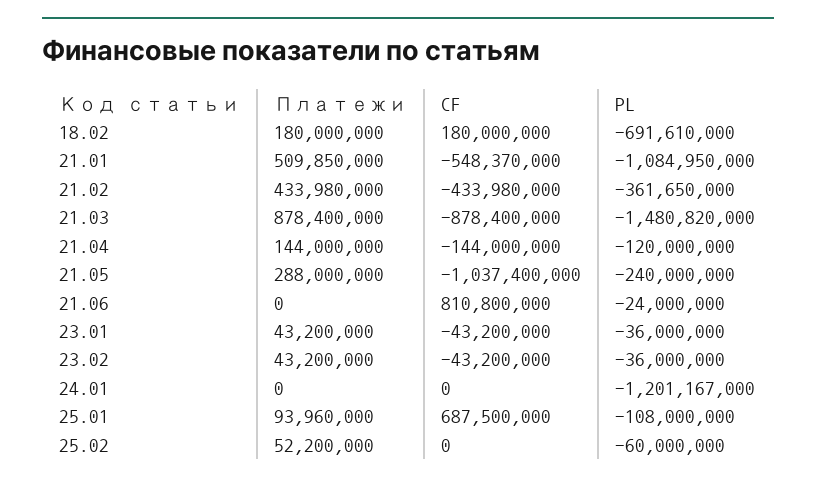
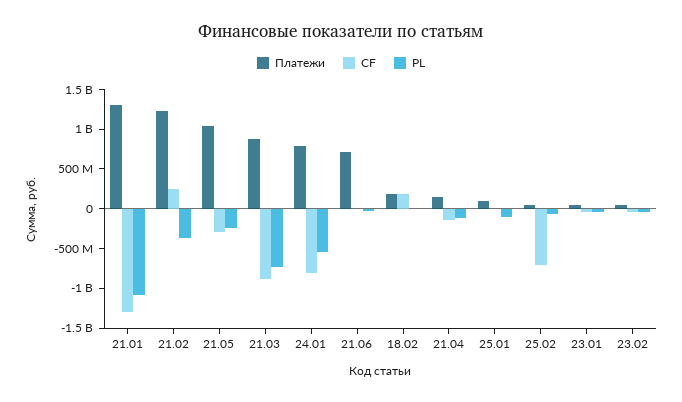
  {
    "Платежи": {
      "18.02": 180000000,
-     "21.01": 509850000,
+     "21.01": 1250000000,
-     "21.02": 433980000,
+     "21.02": 1250000000,
      "21.03": 878400000,
      "21.04": 144000000,
-     "21.05": 288000000,
+     "21.05": 1000000000,
-     "21.06": 0,
+     "21.06": 750000000,
      "23.01": 43200000,
      "23.02": 43200000,
-     "24.01": 0,
+     "24.01": 750000000,
      "25.01": 93960000,
      "25.02": 52200000
    },
    "CF": {
      "18.02": 180000000,
-     "21.01": -548370000,
+     "21.01": -1250000000,
-     "21.02": -433980000,
+     "21.02": 250000000,
      "21.03": -878400000,
      "21.04": -144000000,
-     "21.05": -1037400000,
+     "21.05": -250000000,
-     "21.06": 810800000,
+     "21.06": 0,
      "23.01": -43200000,
      "23.02": -43200000,
-     "24.01": 0,
+     "24.01": -750000000,
-     "25.01": 687500000,
+     "25.01": 0,
-     "25.02": 0
+     "25.02": -750000000
    },
    "PL": {
-     "18.02": -691610000,
+     "18.02": 0,
      "21.01": -1084950000,
      "21.02": -361650000,
-     "21.03": -1480820000,
+     "21.03": -750000000,
      "21.04": -120000000,
      "21.05": -240000000,
      "21.06": -24000000,
      "23.01": -36000000,
      "23.02": -36000000,
-     "24.01": -1201167000,
+     "24.01": -500000000,
      "25.01": -108000000,
      "25.02": -60000000
    }
  }

